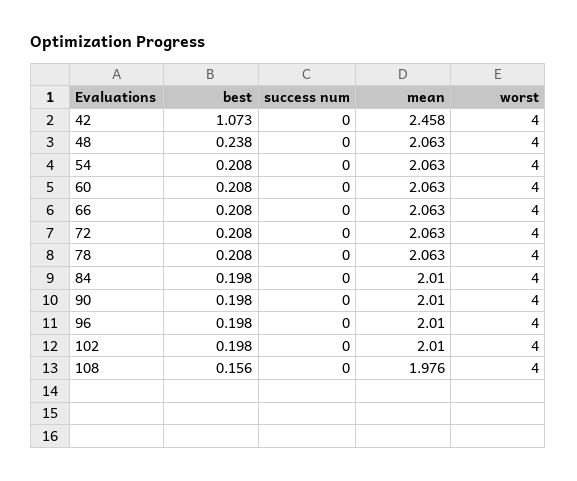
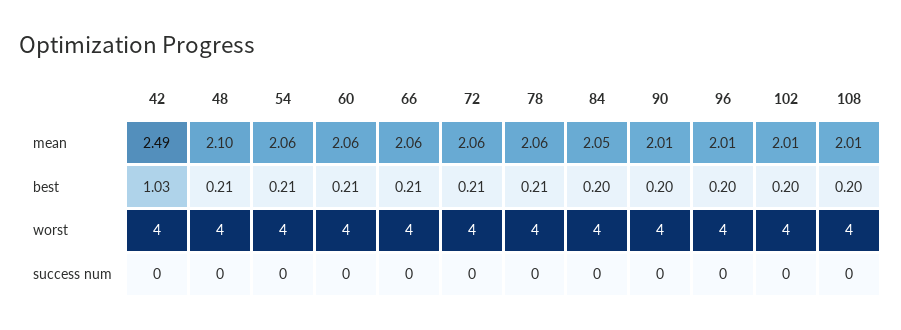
  {
    "best": {
-     "42": 1.073,
+     "42": 1.03,
-     "48": 0.238,
+     "48": 0.21,
      "54": 0.208,
      "60": 0.208,
      "66": 0.208,
      "72": 0.208,
      "78": 0.208,
      "84": 0.198,
      "90": 0.198,
      "96": 0.198,
      "102": 0.198,
-     "108": 0.156
+     "108": 0.2
    },
    "success num": {
      "42": 0,
      "48": 0,
      "54": 0,
      "60": 0,
      "66": 0,
      "72": 0,
      "78": 0,
      "84": 0,
      "90": 0,
      "96": 0,
      "102": 0,
      "108": 0
    },
    "mean": {
-     "42": 2.458,
+     "42": 2.49,
-     "48": 2.063,
+     "48": 2.1,
      "54": 2.063,
      "60": 2.063,
      "66": 2.063,
      "72": 2.063,
      "78": 2.063,
-     "84": 2.01,
+     "84": 2.05,
      "90": 2.01,
      "96": 2.01,
      "102": 2.01,
-     "108": 1.976
+     "108": 2.01
    },
    "worst": {
      "42": 4,
      "48": 4,
      "54": 4,
      "60": 4,
      "66": 4,
      "72": 4,
      "78": 4,
      "84": 4,
      "90": 4,
      "96": 4,
      "102": 4,
      "108": 4
    }
  }

